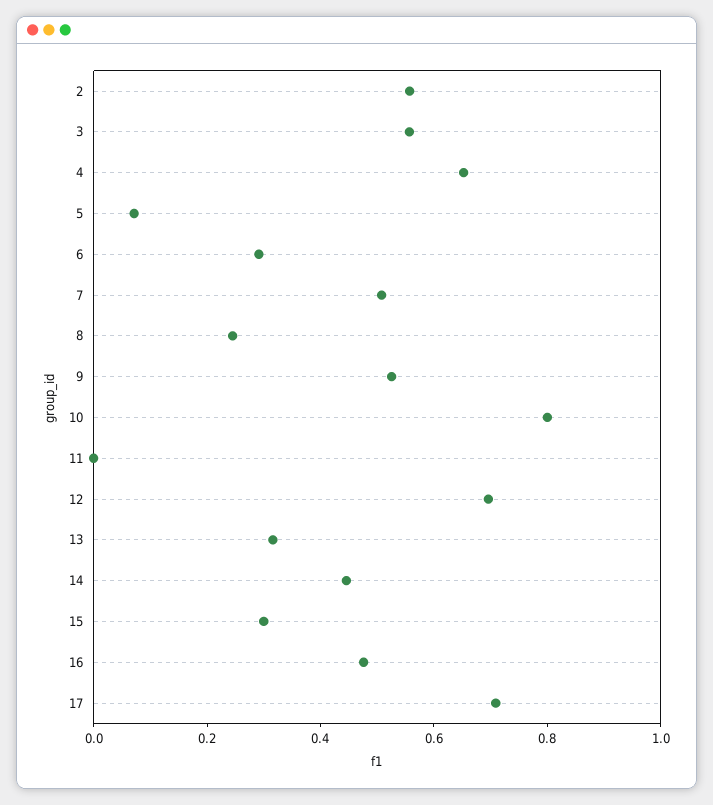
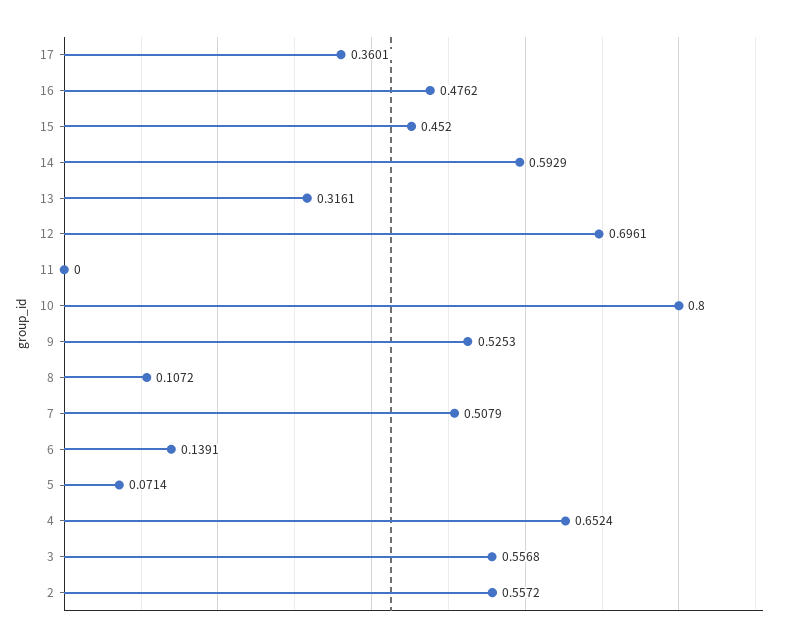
  {
    "2": 0.5572,
    "3": 0.5568,
    "4": 0.6524,
    "5": 0.0714,
-   "6": 0.3,
+   "6": 0.1391,
    "7": 0.5079,
-   "8": 0.25,
+   "8": 0.1072,
    "9": 0.5253,
    "10": 0.8,
    "11": 0,
    "12": 0.6961,
    "13": 0.3161,
-   "14": 0.45,
+   "14": 0.5929,
-   "15": 0.3,
+   "15": 0.452,
    "16": 0.4762,
-   "17": 0.7
+   "17": 0.3601
  }

